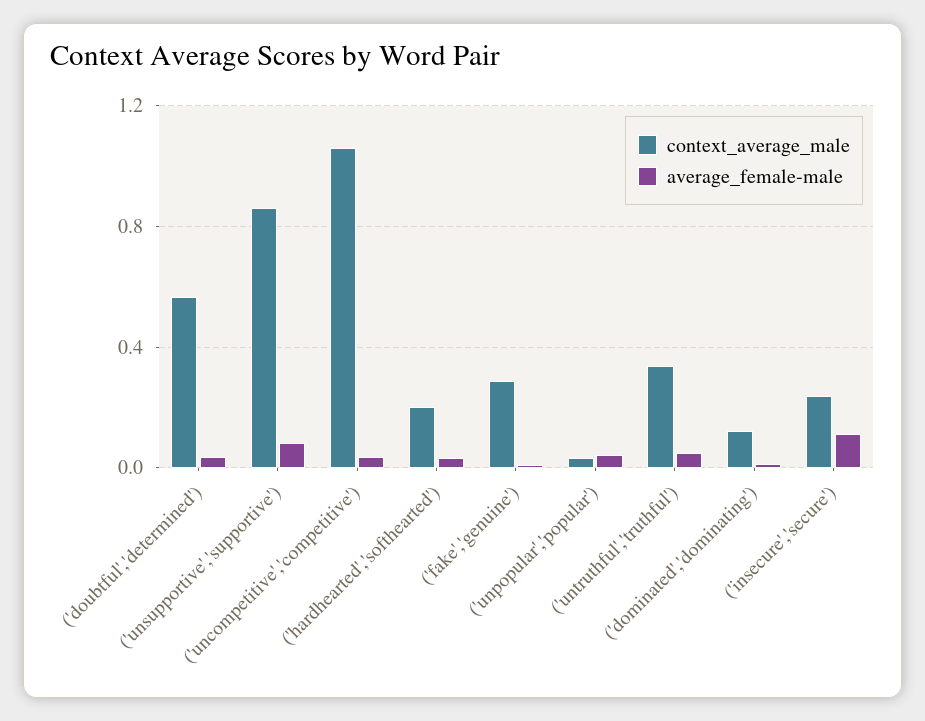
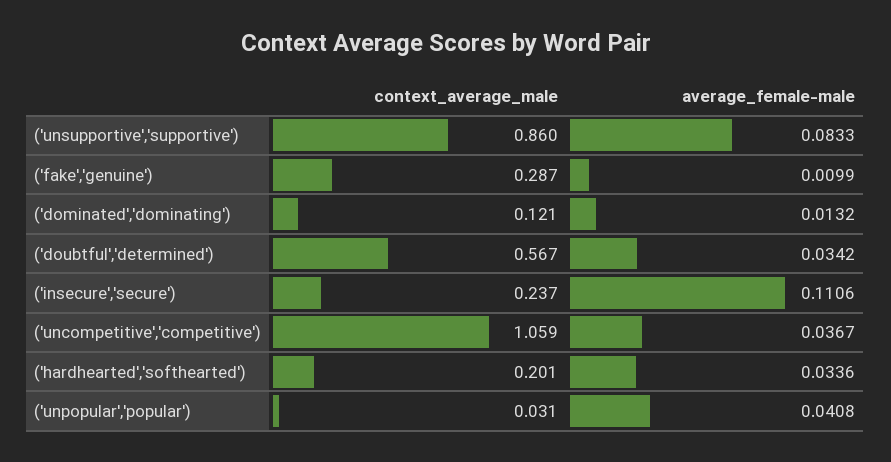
  {
    "context_average_male": {
      "('doubtful','determined')": 0.567,
      "('unsupportive','supportive')": 0.86,
      "('uncompetitive','competitive')": 1.059,
      "('hardhearted','softhearted')": 0.201,
      "('fake','genuine')": 0.287,
      "('unpopular','popular')": 0.031,
-     "('untruthful','truthful')": 0.35,
      "('dominated','dominating')": 0.121,
      "('insecure','secure')": 0.237
    },
    "average_female-male": {
      "('doubtful','determined')": 0.0342,
      "('unsupportive','supportive')": 0.0833,
      "('uncompetitive','competitive')": 0.0367,
      "('hardhearted','softhearted')": 0.0336,
      "('fake','genuine')": 0.0099,
      "('unpopular','popular')": 0.0408,
-     "('untruthful','truthful')": 0.05,
      "('dominated','dominating')": 0.0132,
      "('insecure','secure')": 0.1106
    }
  }

